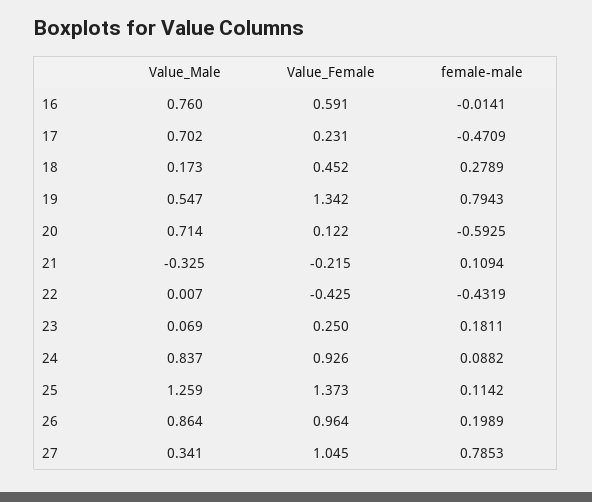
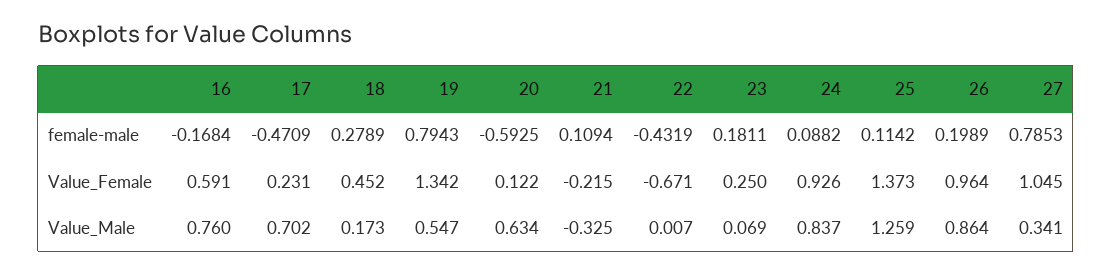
  {
    "Value_Male": {
      "16": 0.76,
      "17": 0.702,
      "18": 0.173,
      "19": 0.547,
-     "20": 0.714,
+     "20": 0.634,
      "21": -0.325,
      "22": 0.007,
      "23": 0.069,
      "24": 0.837,
      "25": 1.259,
      "26": 0.864,
      "27": 0.341
    },
    "Value_Female": {
      "16": 0.591,
      "17": 0.231,
      "18": 0.452,
      "19": 1.342,
      "20": 0.122,
      "21": -0.215,
-     "22": -0.425,
+     "22": -0.671,
      "23": 0.25,
      "24": 0.926,
      "25": 1.373,
      "26": 0.964,
      "27": 1.045
    },
    "female-male": {
-     "16": -0.0141,
+     "16": -0.1684,
      "17": -0.4709,
      "18": 0.2789,
      "19": 0.7943,
      "20": -0.5925,
      "21": 0.1094,
      "22": -0.4319,
      "23": 0.1811,
      "24": 0.0882,
      "25": 0.1142,
      "26": 0.1989,
      "27": 0.7853
    }
  }

